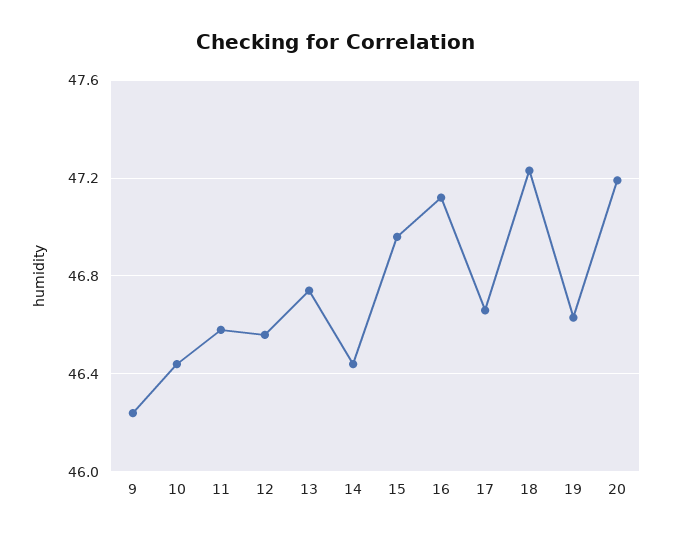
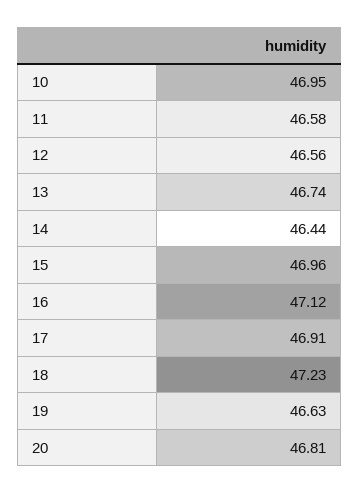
  {
-   "9": 46.25,
-   "10": 46.45,
+   "10": 46.95,
    "11": 46.58,
    "12": 46.56,
    "13": 46.74,
    "14": 46.44,
    "15": 46.96,
    "16": 47.12,
-   "17": 46.65,
+   "17": 46.91,
    "18": 47.23,
    "19": 46.63,
-   "20": 47.2
+   "20": 46.81
  }

